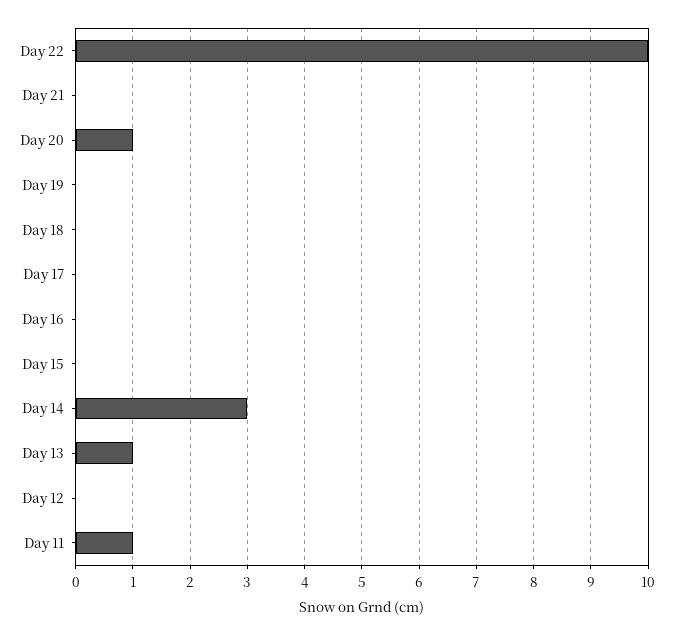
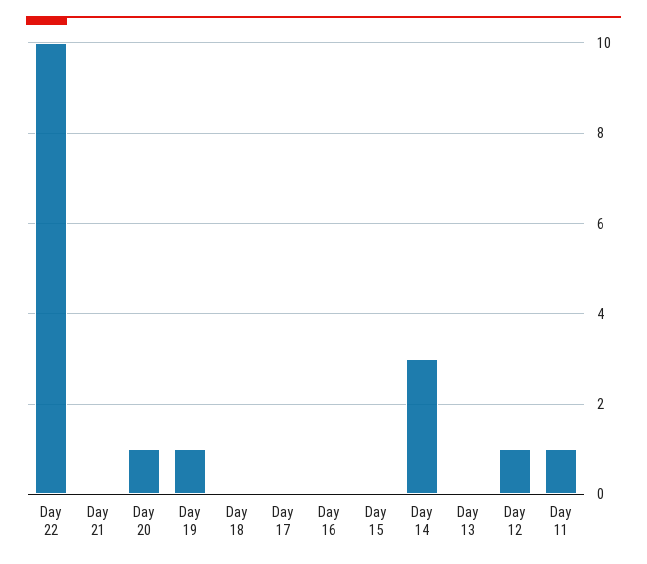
  {
    "Day 22": 10,
    "Day 21": 0,
    "Day 20": 1,
-   "Day 19": 0,
+   "Day 19": 1,
    "Day 18": 0,
    "Day 17": 0,
    "Day 16": 0,
    "Day 15": 0,
    "Day 14": 3,
-   "Day 13": 1,
+   "Day 13": 0,
-   "Day 12": 0,
+   "Day 12": 1,
    "Day 11": 1
  }

